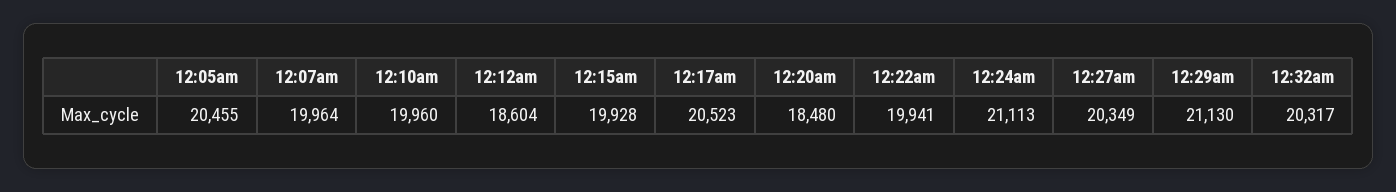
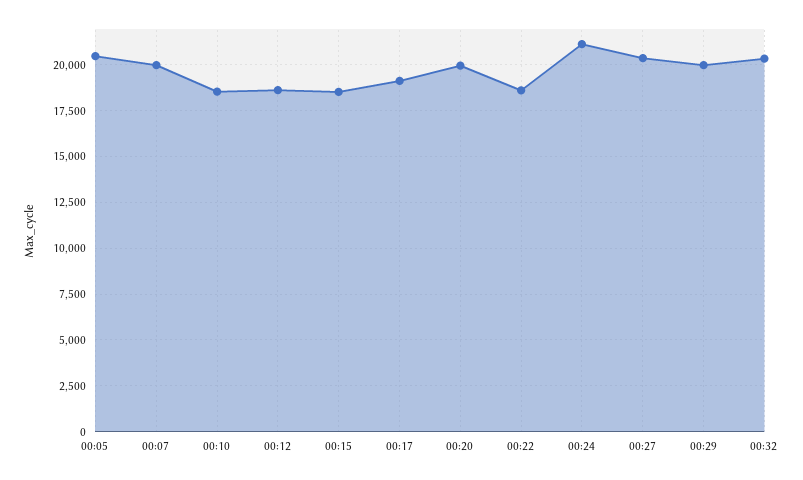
  {
    "12:05am": 20455,
    "12:07am": 19964,
-   "12:10am": 19960,
+   "12:10am": 18500,
    "12:12am": 18604,
-   "12:15am": 19928,
+   "12:15am": 18500,
-   "12:17am": 20523,
+   "12:17am": 19000,
-   "12:20am": 18480,
+   "12:20am": 20000,
-   "12:22am": 19941,
+   "12:22am": 18500,
    "12:24am": 21113,
    "12:27am": 20349,
-   "12:29am": 21130,
+   "12:29am": 20000,
    "12:32am": 20317
  }

